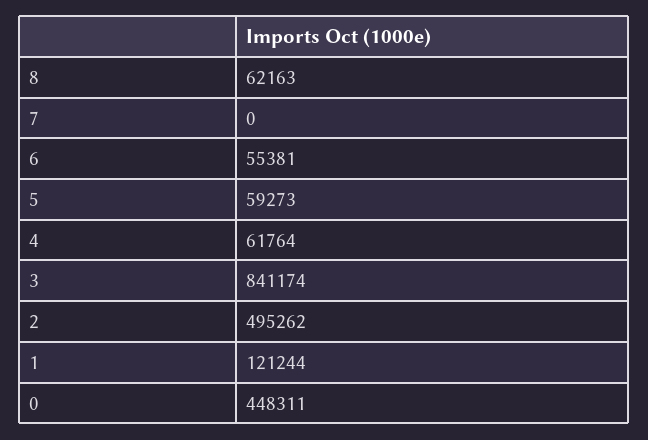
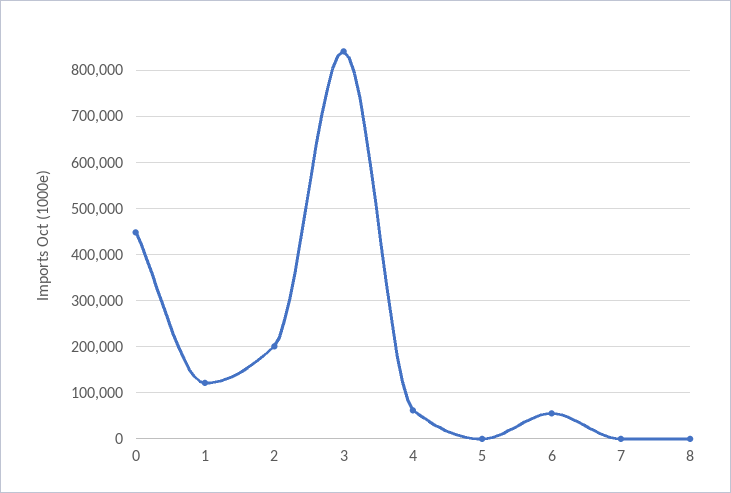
  {
-   "8": 62163,
+   "8": 0,
    "7": 0,
    "6": 55381,
-   "5": 59273,
+   "5": 0,
    "4": 61764,
    "3": 841174,
-   "2": 495262,
+   "2": 200000,
    "1": 121244,
    "0": 448311
  }

